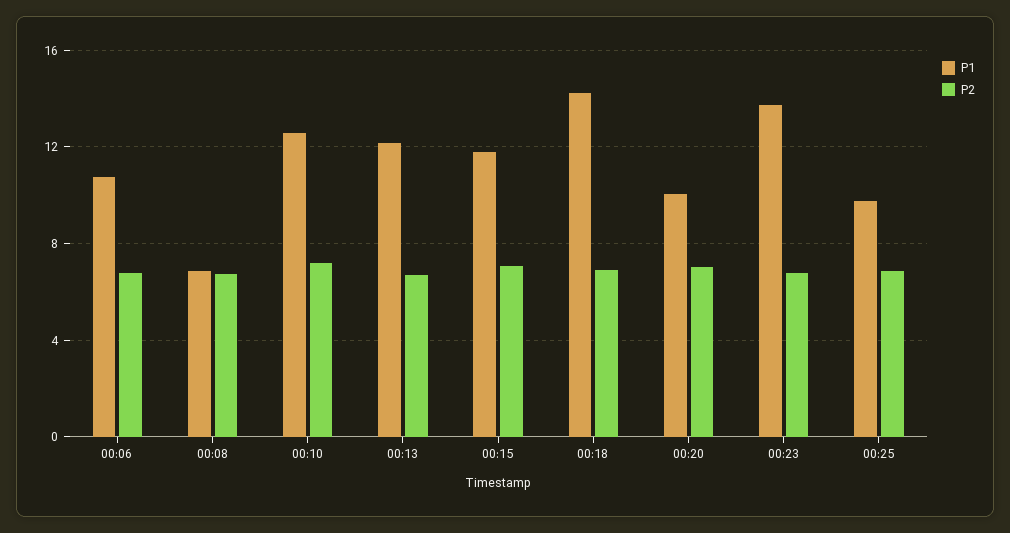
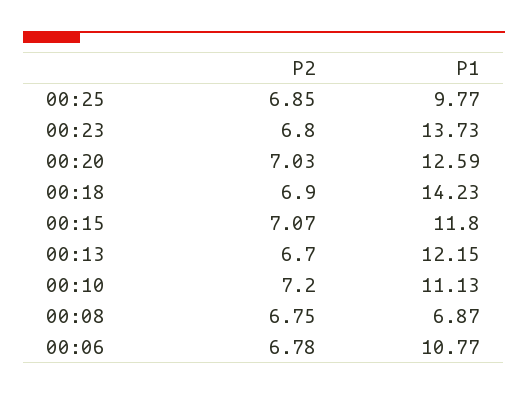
  {
    "P1": {
      "00:06": 10.77,
      "00:08": 6.87,
-     "00:10": 12.5,
+     "00:10": 11.13,
      "00:13": 12.15,
      "00:15": 11.8,
      "00:18": 14.23,
-     "00:20": 10,
+     "00:20": 12.59,
      "00:23": 13.73,
      "00:25": 9.77
    },
    "P2": {
      "00:06": 6.78,
      "00:08": 6.75,
      "00:10": 7.2,
      "00:13": 6.7,
      "00:15": 7.07,
      "00:18": 6.9,
      "00:20": 7.03,
      "00:23": 6.8,
      "00:25": 6.85
    }
  }

